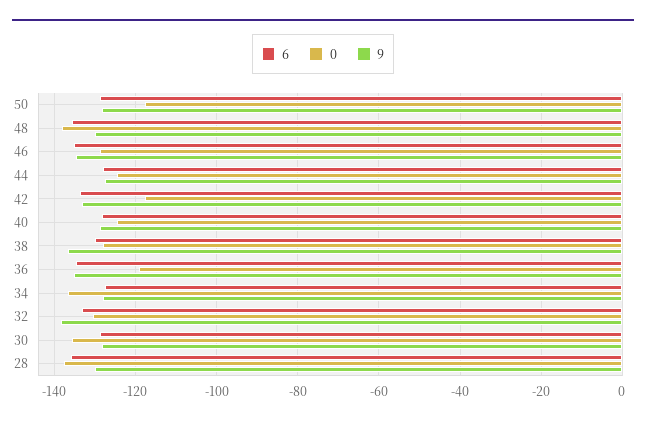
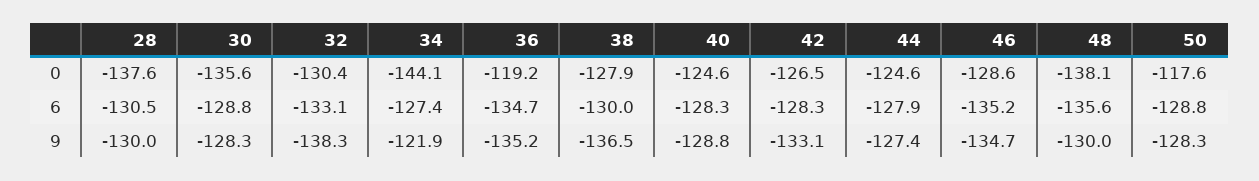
  {
    "6": {
      "50": -128.8,
      "48": -135.6,
      "46": -135.2,
      "44": -127.9,
-     "42": -134,
+     "42": -128.3,
      "40": -128.3,
      "38": -130,
      "36": -134.7,
      "34": -127.4,
      "32": -133.1,
      "30": -128.8,
-     "28": -136
+     "28": -130.5
    },
    "0": {
      "50": -117.6,
      "48": -138.1,
      "46": -128.6,
      "44": -124.6,
-     "42": -118,
+     "42": -126.5,
      "40": -124.6,
      "38": -127.9,
      "36": -119.2,
-     "34": -136,
+     "34": -144.1,
      "32": -130.4,
      "30": -135.6,
      "28": -137.6
    },
    "9": {
      "50": -128.3,
      "48": -130,
      "46": -134.7,
      "44": -127.4,
      "42": -133.1,
      "40": -128.8,
      "38": -136.5,
      "36": -135.2,
-     "34": -128,
+     "34": -121.9,
      "32": -138.3,
      "30": -128.3,
      "28": -130
    }
  }

